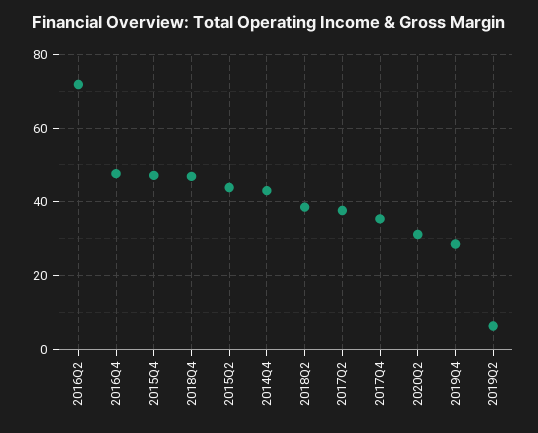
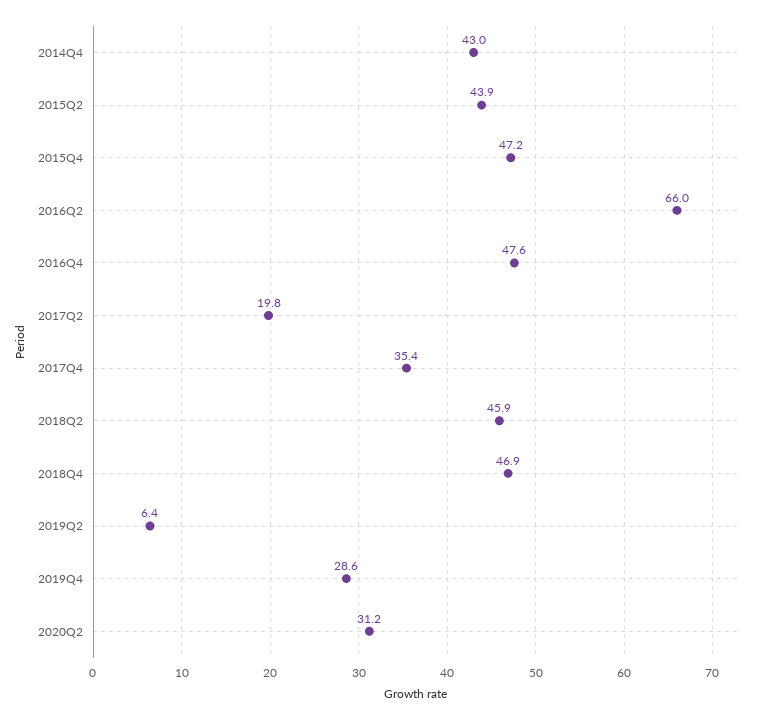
  {
-   "2016Q2": 72,
+   "2016Q2": 66,
    "2016Q4": 47.6,
    "2015Q4": 47.2,
    "2018Q4": 46.9,
    "2015Q2": 43.9,
    "2014Q4": 43,
-   "2018Q2": 38,
+   "2018Q2": 45.9,
-   "2017Q2": 38,
+   "2017Q2": 19.8,
    "2017Q4": 35.4,
    "2020Q2": 31.2,
    "2019Q4": 28.6,
    "2019Q2": 6.4
  }

